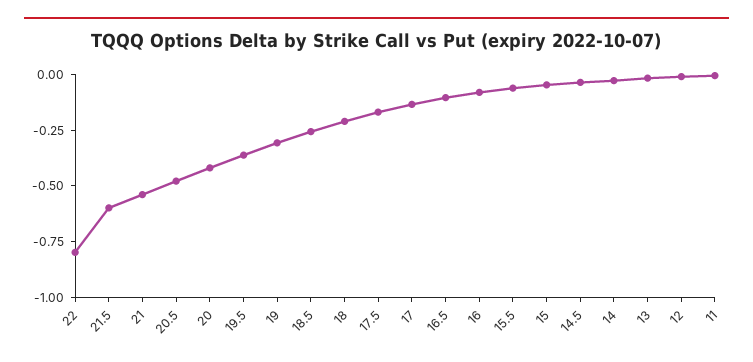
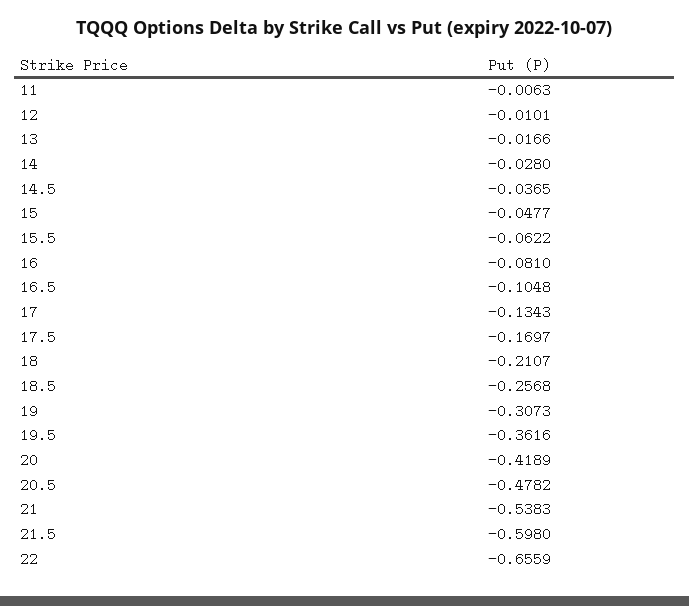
  {
-   "22": -0.8,
+   "22": -0.6559,
    "21.5": -0.598,
    "21": -0.5383,
    "20.5": -0.4782,
    "20": -0.4189,
    "19.5": -0.3616,
    "19": -0.3073,
    "18.5": -0.2568,
    "18": -0.2107,
    "17.5": -0.1697,
    "17": -0.1343,
    "16.5": -0.1048,
    "16": -0.081,
    "15.5": -0.0622,
    "15": -0.0477,
    "14.5": -0.0365,
    "14": -0.028,
    "13": -0.0166,
    "12": -0.0101,
    "11": -0.0063
  }

